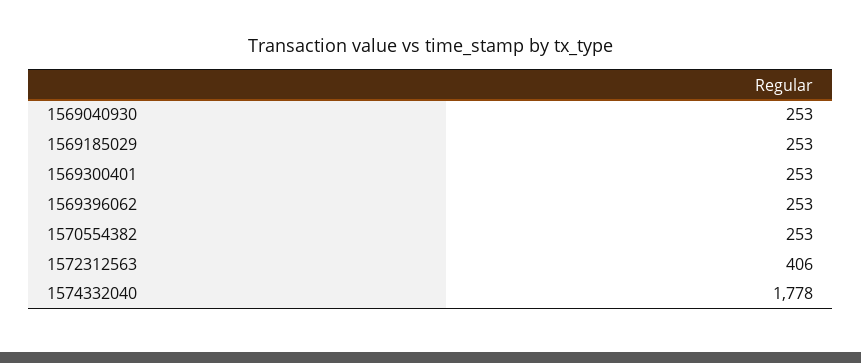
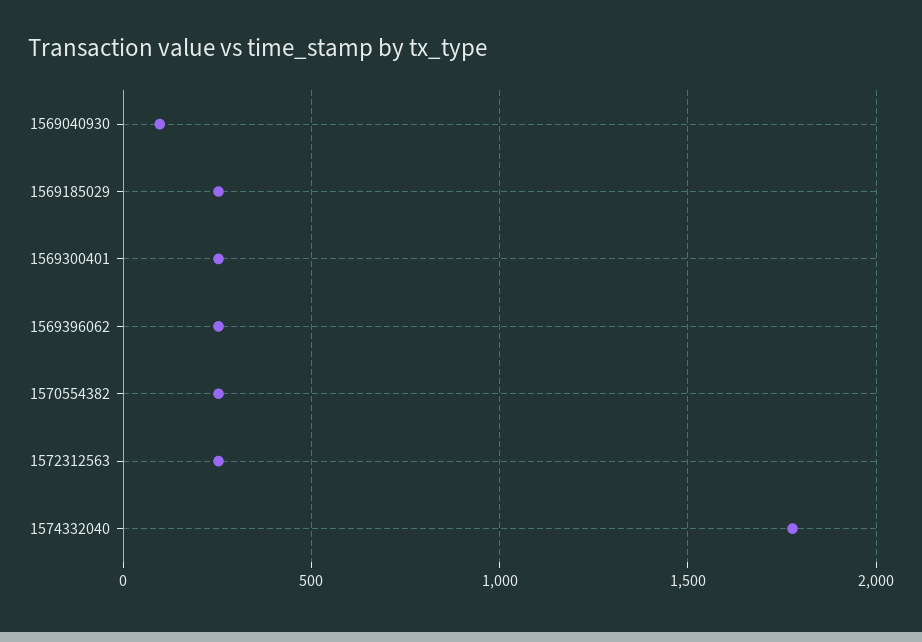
  {
-   "1569040930": 253,
+   "1569040930": 100,
    "1569185029": 253,
    "1569300401": 253,
    "1569396062": 253,
    "1570554382": 253,
-   "1572312563": 406,
+   "1572312563": 250,
    "1574332040": 1778
  }

